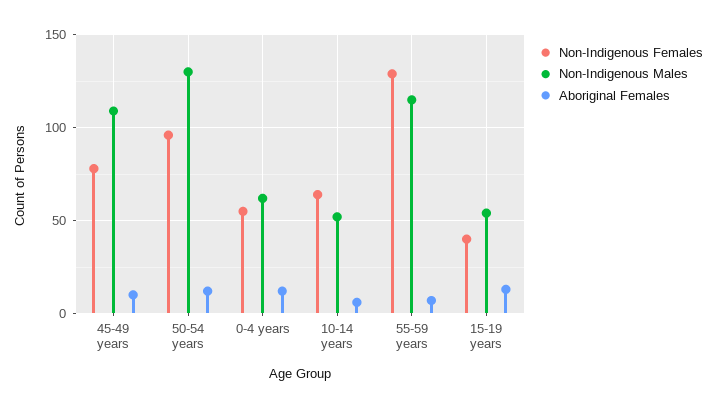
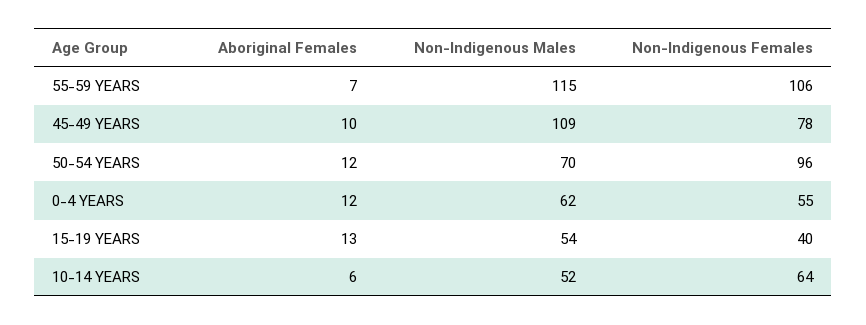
  {
    "Non-Indigenous Females": {
      "45-49 years": 78,
      "50-54 years": 96,
      "0-4 years": 55,
      "10-14 years": 64,
-     "55-59 years": 130,
+     "55-59 years": 106,
      "15-19 years": 40
    },
    "Non-Indigenous Males": {
      "45-49 years": 109,
-     "50-54 years": 130,
+     "50-54 years": 70,
      "0-4 years": 62,
      "10-14 years": 52,
      "55-59 years": 115,
      "15-19 years": 54
    },
    "Aboriginal Females": {
      "45-49 years": 10,
      "50-54 years": 12,
      "0-4 years": 12,
      "10-14 years": 6,
      "55-59 years": 7,
      "15-19 years": 13
    }
  }

